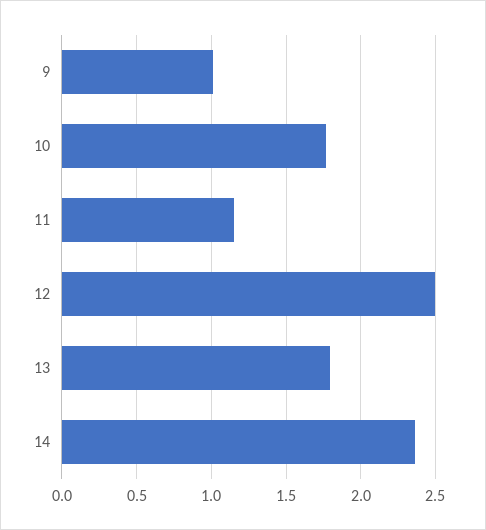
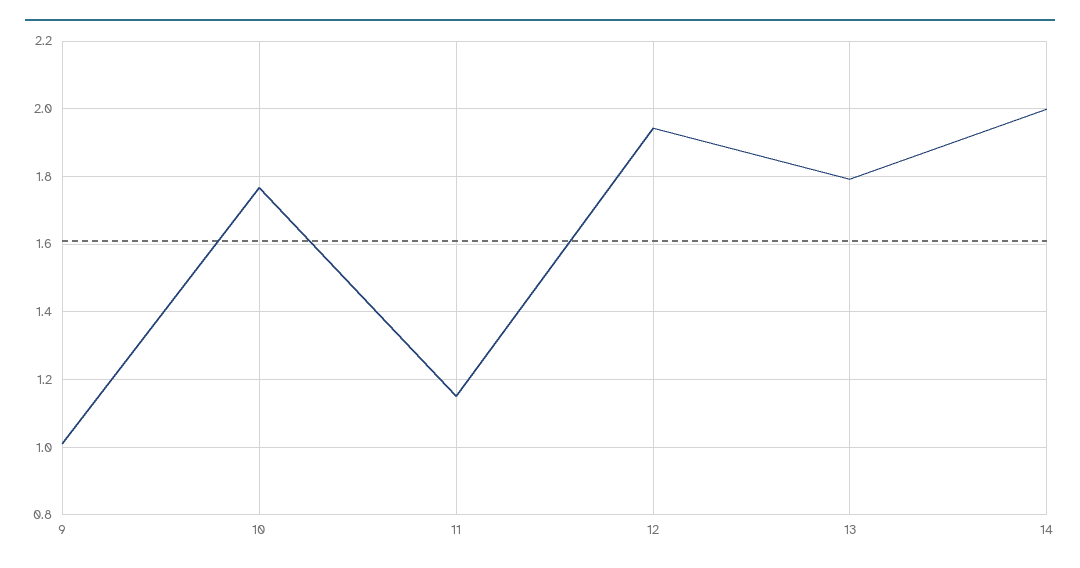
  {
    "9": 1.02,
    "10": 1.76,
    "11": 1.16,
-   "12": 2.5,
+   "12": 1.94,
    "13": 1.8,
-   "14": 2.35
+   "14": 2
  }

